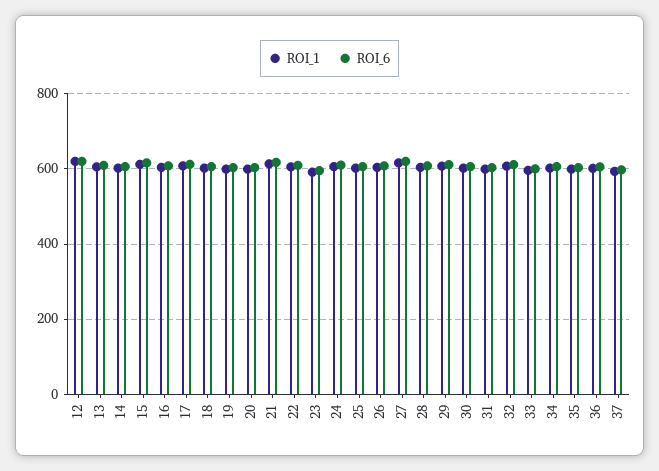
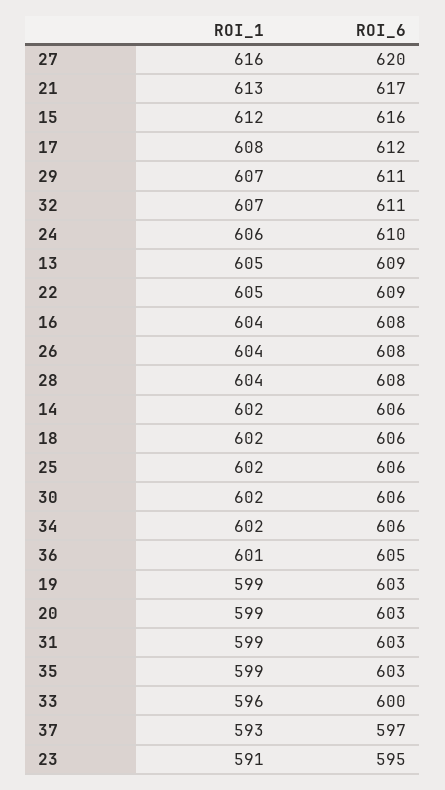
  {
    "ROI_1": {
-     "12": 620,
      "13": 605,
      "14": 602,
      "15": 612,
      "16": 604,
      "17": 608,
      "18": 602,
      "19": 599,
      "20": 599,
      "21": 613,
      "22": 605,
      "23": 591,
      "24": 606,
      "25": 602,
      "26": 604,
      "27": 616,
      "28": 604,
      "29": 607,
      "30": 602,
      "31": 599,
      "32": 607,
      "33": 596,
      "34": 602,
      "35": 599,
      "36": 601,
      "37": 593
    },
    "ROI_6": {
-     "12": 620,
      "13": 609,
      "14": 606,
      "15": 616,
      "16": 608,
      "17": 612,
      "18": 606,
      "19": 603,
      "20": 603,
      "21": 617,
      "22": 609,
      "23": 595,
      "24": 610,
      "25": 606,
      "26": 608,
      "27": 620,
      "28": 608,
      "29": 611,
      "30": 606,
      "31": 603,
      "32": 611,
      "33": 600,
      "34": 606,
      "35": 603,
      "36": 605,
      "37": 597
    }
  }

